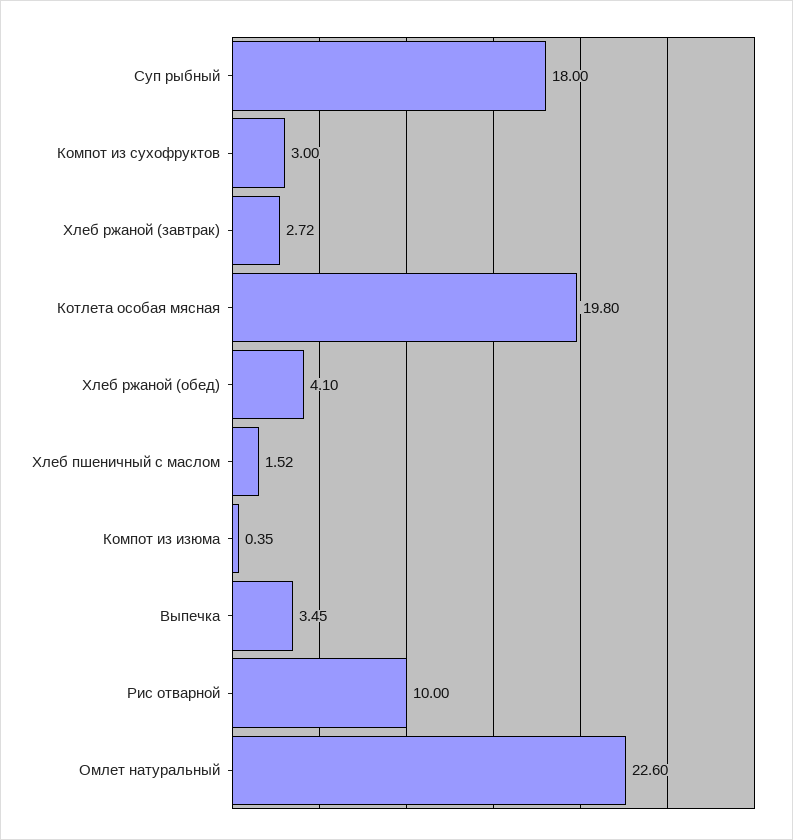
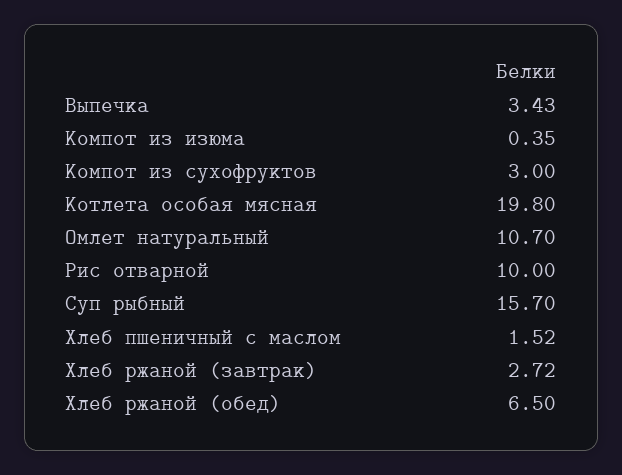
  {
-   "Суп рыбный": 18,
+   "Суп рыбный": 15.7,
    "Компот из сухофруктов": 3,
    "Хлеб ржаной (завтрак)": 2.72,
    "Котлета особая мясная": 19.8,
-   "Хлеб ржаной (обед)": 4.1,
+   "Хлеб ржаной (обед)": 6.5,
    "Хлеб пшеничный с маслом": 1.52,
    "Компот из изюма": 0.35,
-   "Выпечка": 3.45,
+   "Выпечка": 3.43,
    "Рис отварной": 10,
-   "Омлет натуральный": 22.6
+   "Омлет натуральный": 10.7
  }

